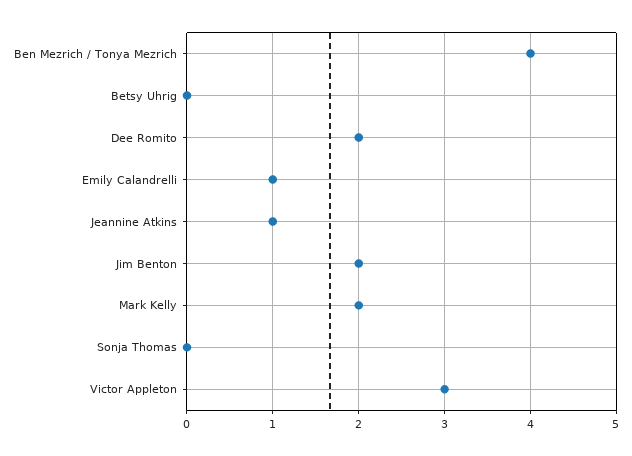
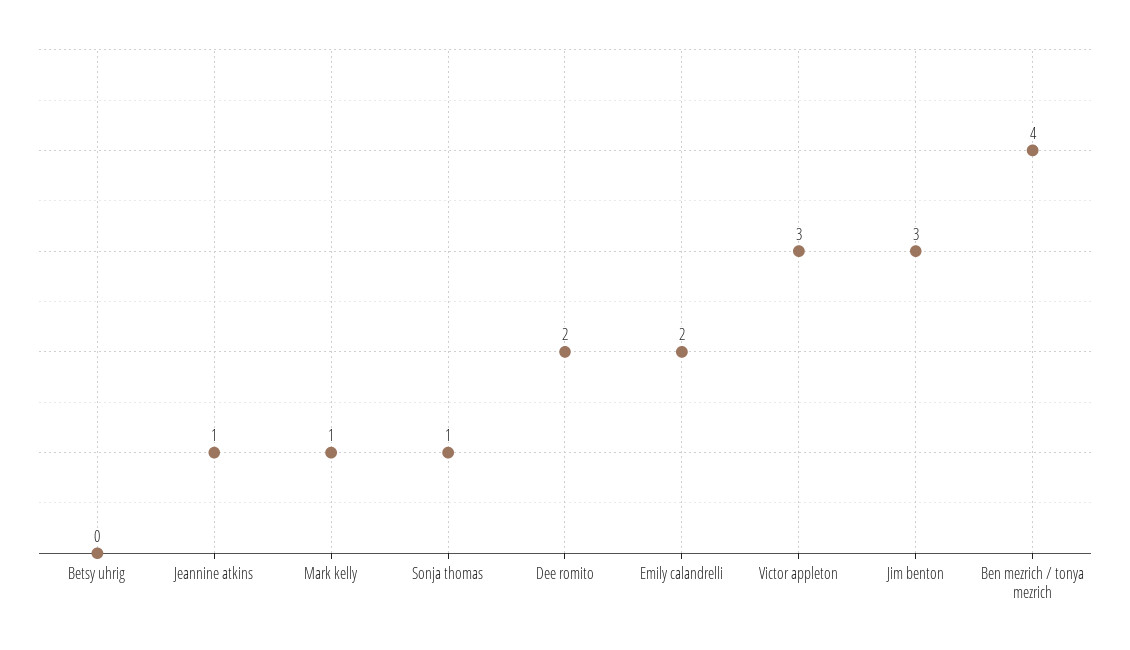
  {
    "Ben Mezrich / Tonya Mezrich": 4,
    "Betsy Uhrig": 0,
    "Dee Romito": 2,
-   "Emily Calandrelli": 1,
+   "Emily Calandrelli": 2,
    "Jeannine Atkins": 1,
-   "Jim Benton": 2,
+   "Jim Benton": 3,
-   "Mark Kelly": 2,
+   "Mark Kelly": 1,
-   "Sonja Thomas": 0,
+   "Sonja Thomas": 1,
    "Victor Appleton": 3
  }

